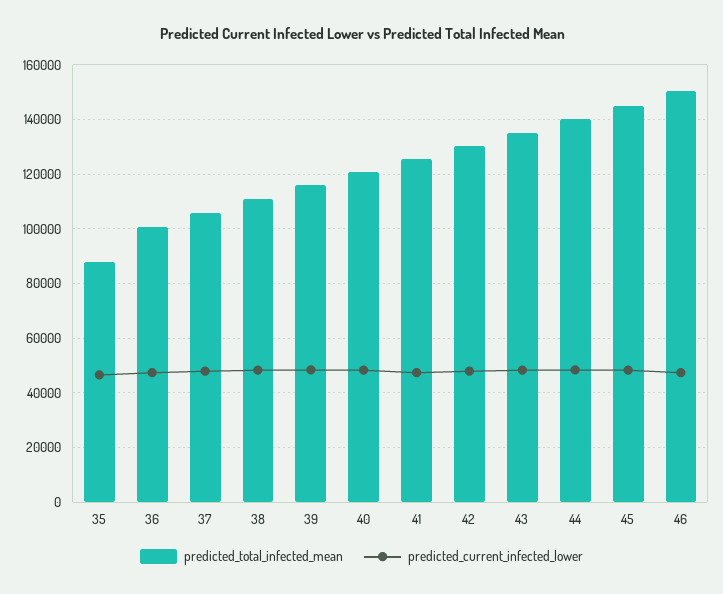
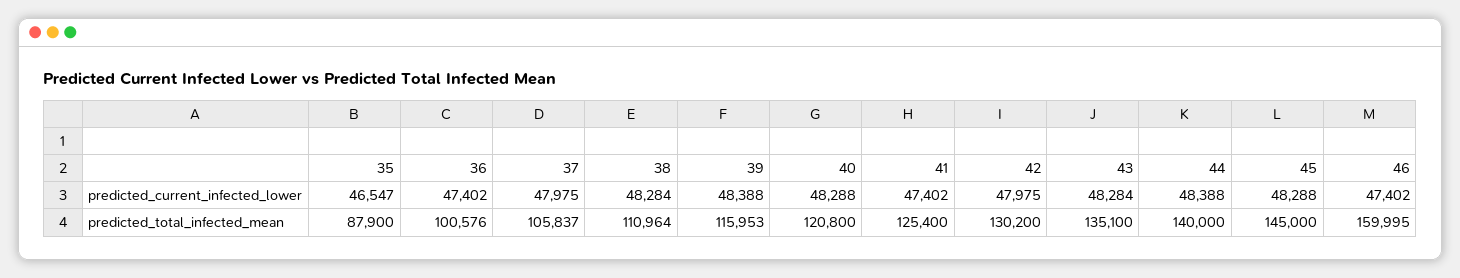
  {
    "predicted_total_infected_mean": {
      "35": 87900,
      "36": 100576,
      "37": 105837,
      "38": 110964,
      "39": 115953,
      "40": 120800,
      "41": 125400,
      "42": 130200,
      "43": 135100,
      "44": 140000,
      "45": 145000,
-     "46": 150000
+     "46": 159995
    },
    "predicted_current_infected_lower": {
      "35": 46547,
      "36": 47402,
      "37": 47975,
      "38": 48284,
      "39": 48388,
      "40": 48288,
      "41": 47402,
      "42": 47975,
      "43": 48284,
      "44": 48388,
      "45": 48288,
      "46": 47402
    }
  }

